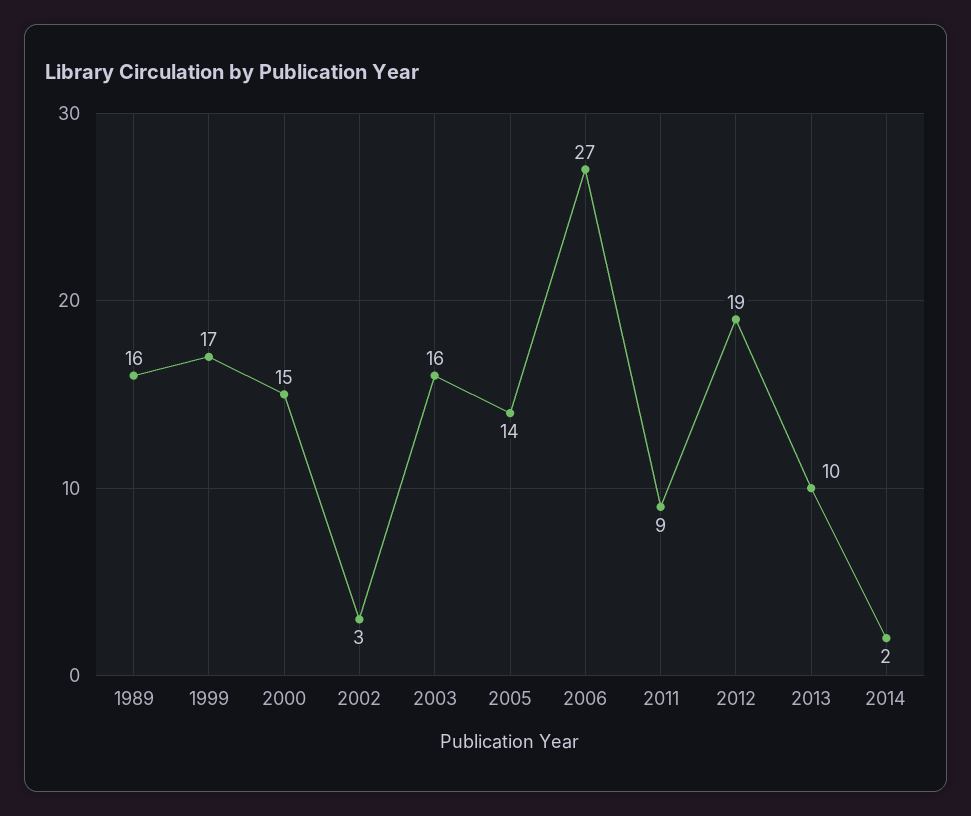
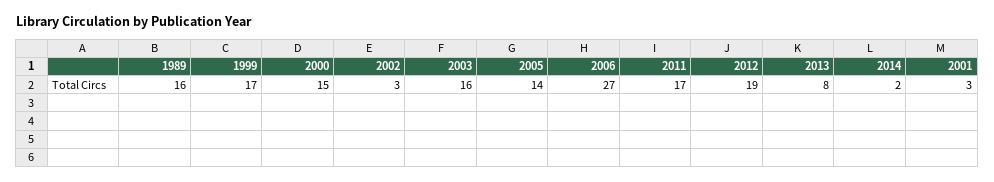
  {
    "1989": 16,
    "1999": 17,
    "2000": 15,
    "2002": 3,
    "2003": 16,
    "2005": 14,
    "2006": 27,
-   "2011": 9,
+   "2011": 17,
    "2012": 19,
-   "2013": 10,
+   "2013": 8,
-   "2014": 2
+   "2014": 2,
+   "2001": 3
  }

